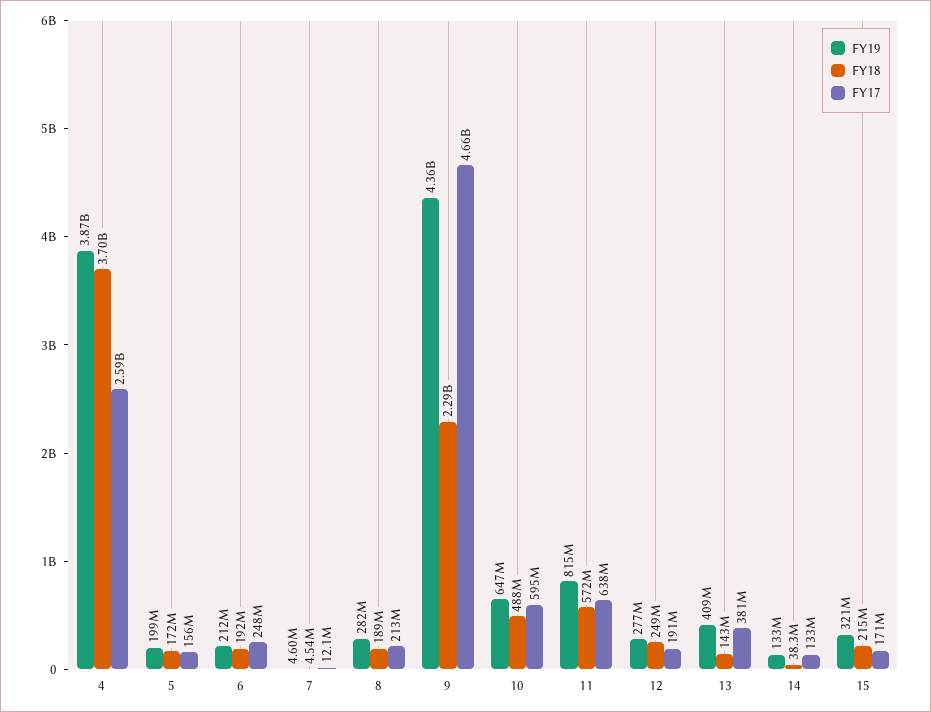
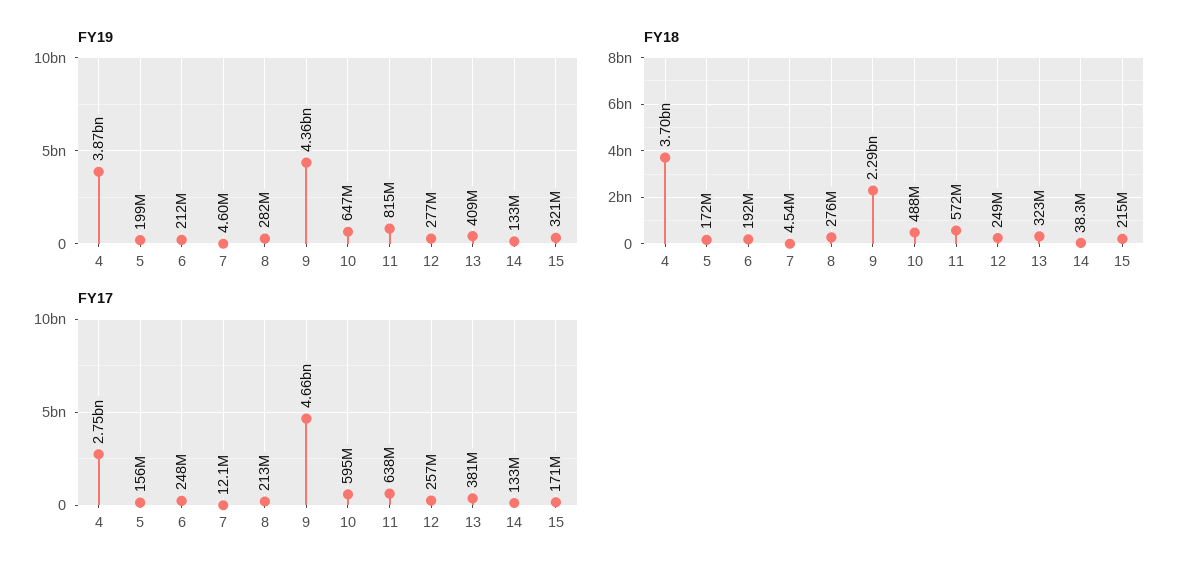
  {
    "FY19": {
      "4": 3870000000,
      "5": 199000000,
      "6": 212000000,
      "7": 4600000,
      "8": 282000000,
      "9": 4360000000,
      "10": 647000000,
      "11": 815000000,
      "12": 277000000,
      "13": 409000000,
      "14": 133000000,
      "15": 321000000
    },
    "FY18": {
      "4": 3700000000,
      "5": 172000000,
      "6": 192000000,
      "7": 4540000,
-     "8": 189000000,
+     "8": 276000000,
      "9": 2290000000,
      "10": 488000000,
      "11": 572000000,
      "12": 249000000,
-     "13": 143000000,
+     "13": 323000000,
      "14": 38300000,
      "15": 215000000
    },
    "FY17": {
-     "4": 2590000000,
+     "4": 2750000000,
      "5": 156000000,
      "6": 248000000,
      "7": 12100000,
      "8": 213000000,
      "9": 4660000000,
      "10": 595000000,
      "11": 638000000,
-     "12": 191000000,
+     "12": 257000000,
      "13": 381000000,
      "14": 133000000,
      "15": 171000000
    }
  }

